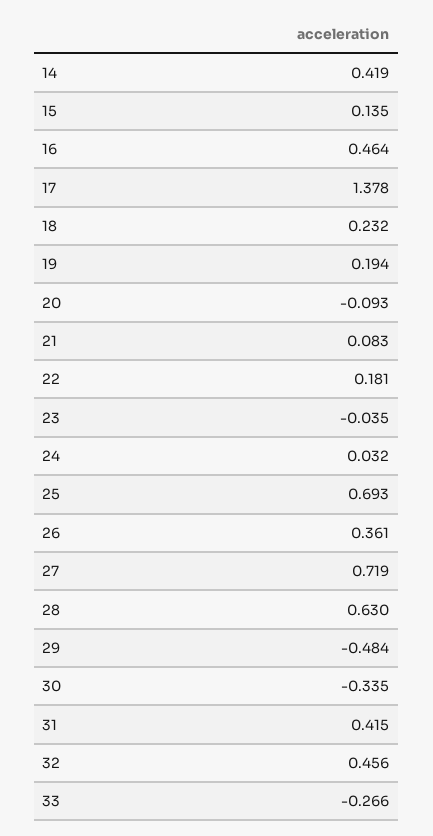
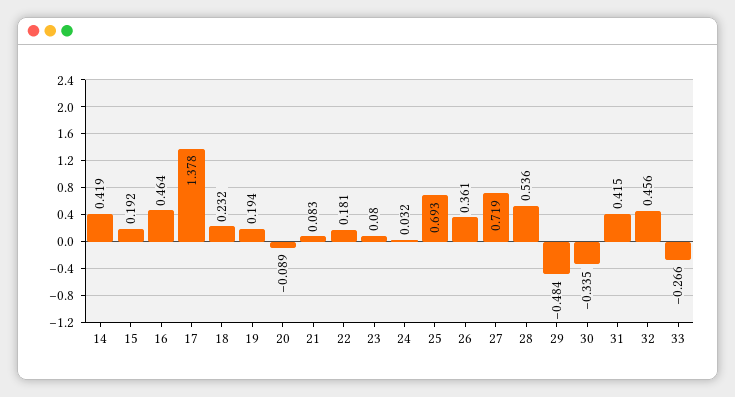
  {
    "14": 0.419,
-   "15": 0.135,
+   "15": 0.192,
    "16": 0.464,
    "17": 1.378,
    "18": 0.232,
    "19": 0.194,
-   "20": -0.093,
+   "20": -0.089,
    "21": 0.083,
    "22": 0.181,
-   "23": -0.035,
+   "23": 0.08,
    "24": 0.032,
    "25": 0.693,
    "26": 0.361,
    "27": 0.719,
-   "28": 0.63,
+   "28": 0.536,
    "29": -0.484,
    "30": -0.335,
    "31": 0.415,
    "32": 0.456,
    "33": -0.266
  }

